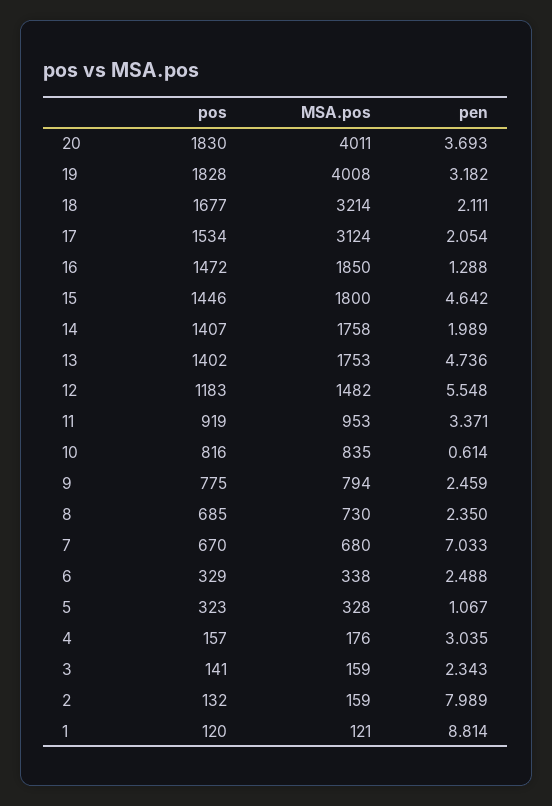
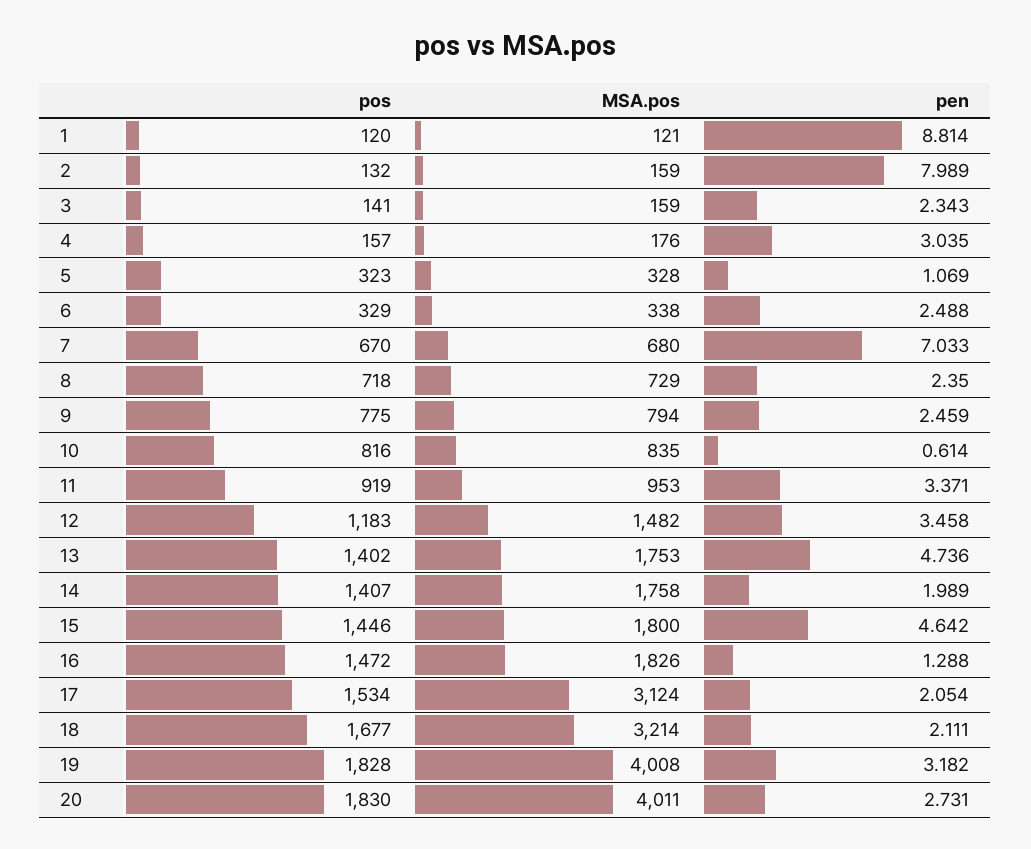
  {
    "pos": {
      "20": 1830,
      "19": 1828,
      "18": 1677,
      "17": 1534,
      "16": 1472,
      "15": 1446,
      "14": 1407,
      "13": 1402,
      "12": 1183,
      "11": 919,
      "10": 816,
      "9": 775,
-     "8": 685,
+     "8": 718,
      "7": 670,
      "6": 329,
      "5": 323,
      "4": 157,
      "3": 141,
      "2": 132,
      "1": 120
    },
    "MSA.pos": {
      "20": 4011,
      "19": 4008,
      "18": 3214,
      "17": 3124,
-     "16": 1850,
+     "16": 1826,
      "15": 1800,
      "14": 1758,
      "13": 1753,
      "12": 1482,
      "11": 953,
      "10": 835,
      "9": 794,
-     "8": 730,
+     "8": 729,
      "7": 680,
      "6": 338,
      "5": 328,
      "4": 176,
      "3": 159,
      "2": 159,
      "1": 121
    },
    "pen": {
-     "20": 3.693,
+     "20": 2.731,
      "19": 3.182,
      "18": 2.111,
      "17": 2.054,
      "16": 1.288,
      "15": 4.642,
      "14": 1.989,
      "13": 4.736,
-     "12": 5.548,
+     "12": 3.458,
      "11": 3.371,
      "10": 0.614,
      "9": 2.459,
      "8": 2.35,
      "7": 7.033,
      "6": 2.488,
-     "5": 1.067,
+     "5": 1.069,
      "4": 3.035,
      "3": 2.343,
      "2": 7.989,
      "1": 8.814
    }
  }

